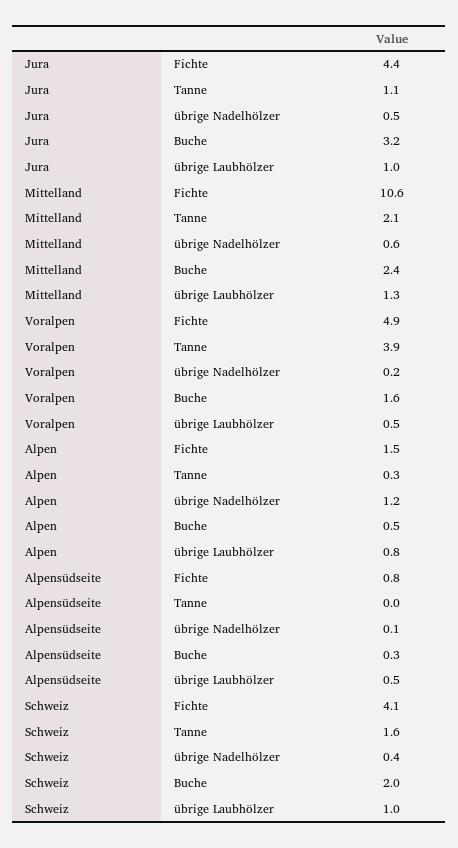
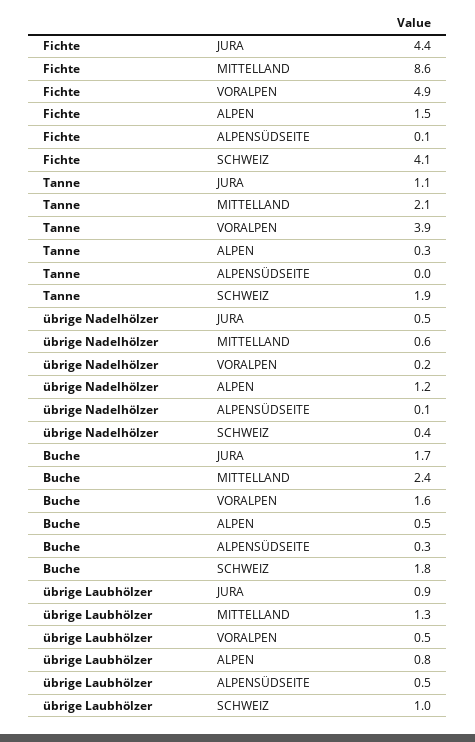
  {
    "Jura": {
      "Fichte": 4.4,
      "Tanne": 1.1,
      "übrige Nadelhölzer": 0.5,
-     "Buche": 3.2,
+     "Buche": 1.7,
-     "übrige Laubhölzer": 1
+     "übrige Laubhölzer": 0.9
    },
    "Mittelland": {
-     "Fichte": 10.6,
+     "Fichte": 8.6,
      "Tanne": 2.1,
      "übrige Nadelhölzer": 0.6,
      "Buche": 2.4,
      "übrige Laubhölzer": 1.3
    },
    "Voralpen": {
      "Fichte": 4.9,
      "Tanne": 3.9,
      "übrige Nadelhölzer": 0.2,
      "Buche": 1.6,
      "übrige Laubhölzer": 0.5
    },
    "Alpen": {
      "Fichte": 1.5,
      "Tanne": 0.3,
      "übrige Nadelhölzer": 1.2,
      "Buche": 0.5,
      "übrige Laubhölzer": 0.8
    },
    "Alpensüdseite": {
-     "Fichte": 0.8,
+     "Fichte": 0.1,
      "Tanne": 0,
      "übrige Nadelhölzer": 0.1,
      "Buche": 0.3,
      "übrige Laubhölzer": 0.5
    },
    "Schweiz": {
      "Fichte": 4.1,
-     "Tanne": 1.6,
+     "Tanne": 1.9,
      "übrige Nadelhölzer": 0.4,
-     "Buche": 2,
+     "Buche": 1.8,
      "übrige Laubhölzer": 1
    }
  }

